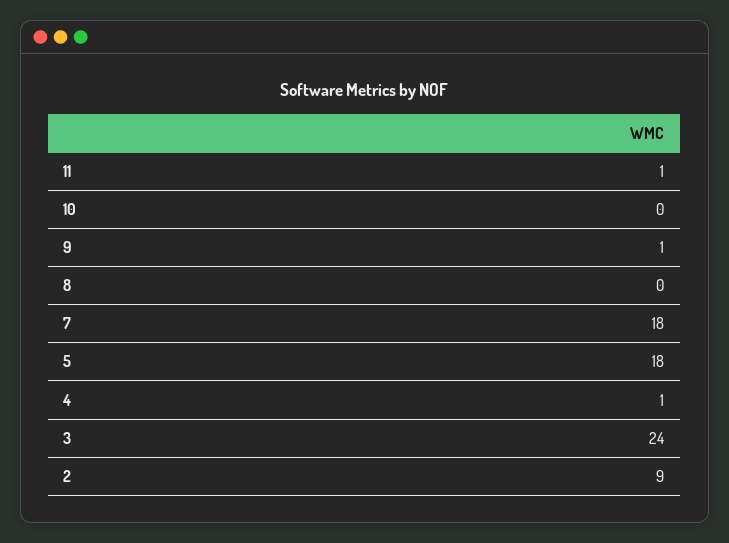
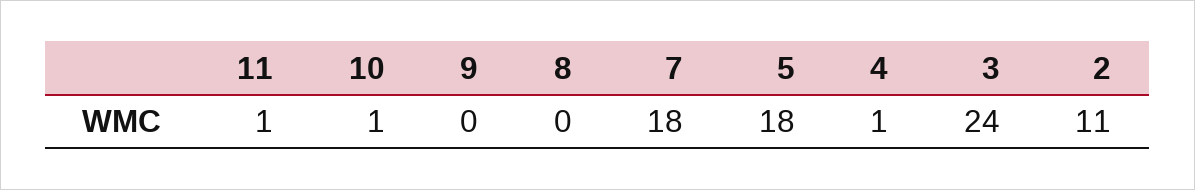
  {
    "11": 1,
-   "10": 0,
+   "10": 1,
-   "9": 1,
+   "9": 0,
    "8": 0,
    "7": 18,
    "5": 18,
    "4": 1,
    "3": 24,
-   "2": 9
+   "2": 11
  }

